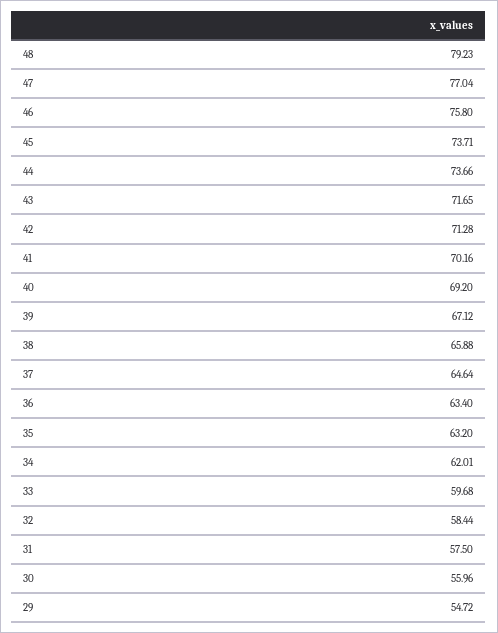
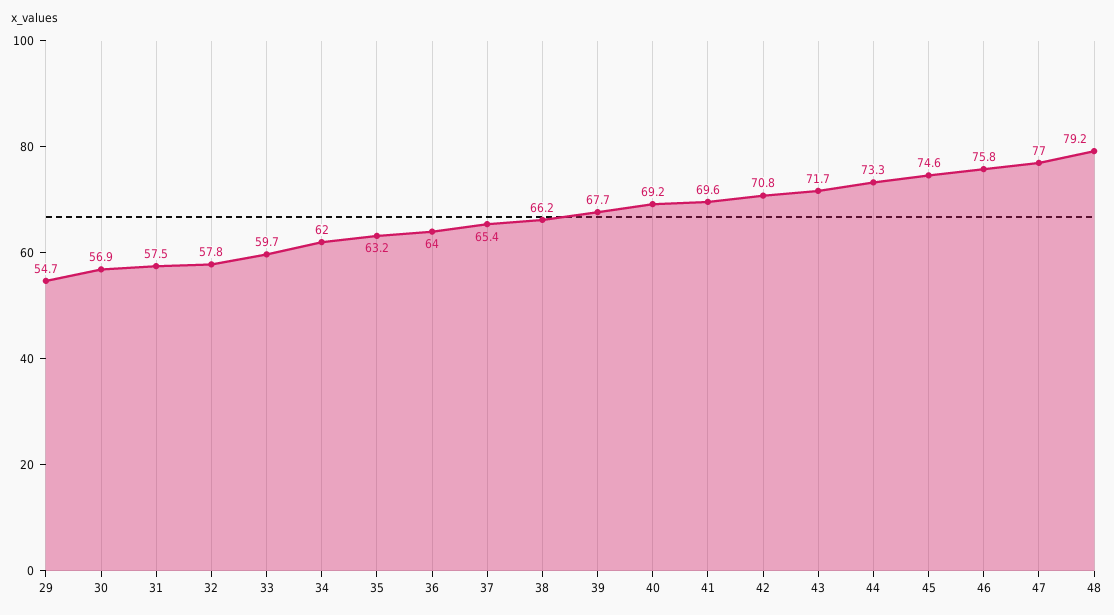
  {
    "48": 79.23,
    "47": 77.04,
    "46": 75.8,
-   "45": 73.71,
+   "45": 74.6,
-   "44": 73.66,
+   "44": 73.3,
    "43": 71.65,
-   "42": 71.28,
+   "42": 70.8,
-   "41": 70.16,
+   "41": 69.6,
    "40": 69.2,
-   "39": 67.12,
+   "39": 67.7,
-   "38": 65.88,
+   "38": 66.2,
-   "37": 64.64,
+   "37": 65.4,
-   "36": 63.4,
+   "36": 64,
    "35": 63.2,
    "34": 62.01,
    "33": 59.68,
-   "32": 58.44,
+   "32": 57.8,
    "31": 57.5,
-   "30": 55.96,
+   "30": 56.9,
    "29": 54.72
  }

